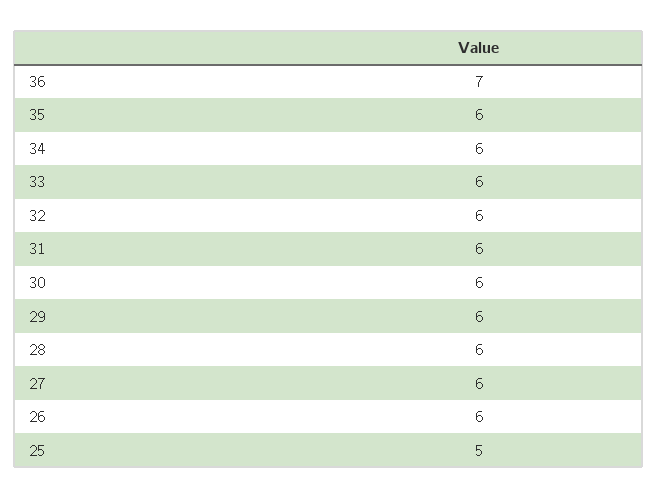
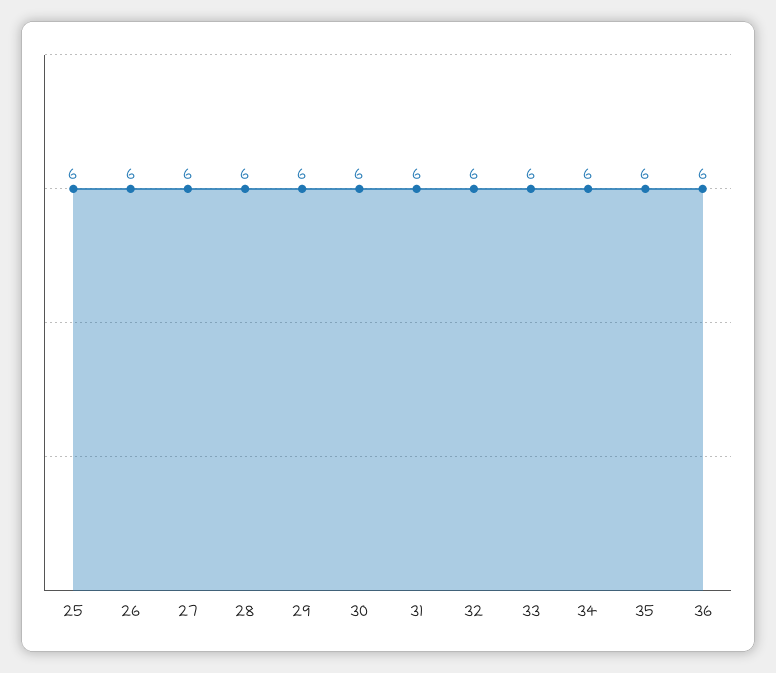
  {
-   "36": 7,
+   "36": 6,
    "35": 6,
    "34": 6,
    "33": 6,
    "32": 6,
    "31": 6,
    "30": 6,
    "29": 6,
    "28": 6,
    "27": 6,
    "26": 6,
-   "25": 5
+   "25": 6
  }

